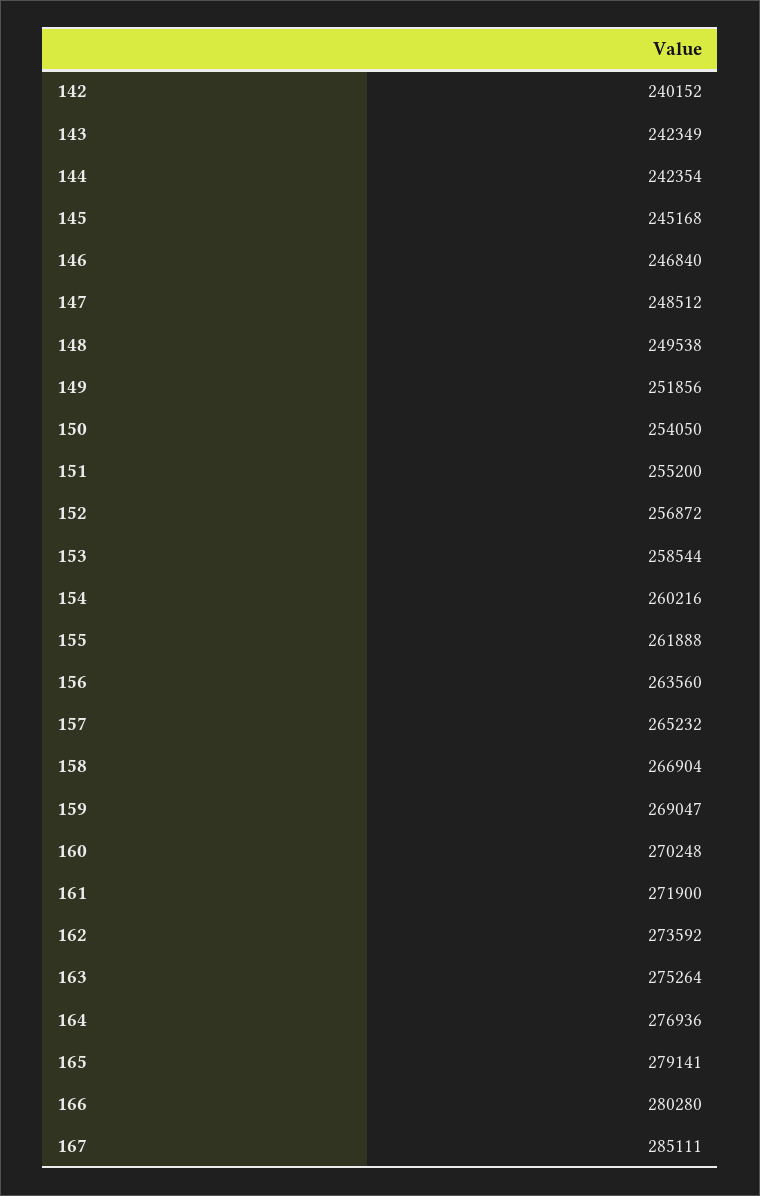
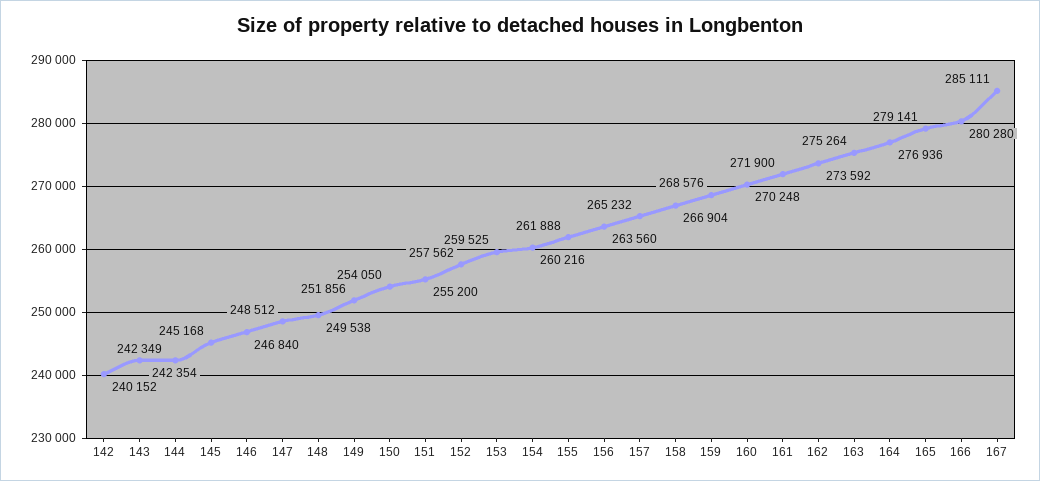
  {
    "142": 240152,
    "143": 242349,
    "144": 242354,
    "145": 245168,
    "146": 246840,
    "147": 248512,
    "148": 249538,
    "149": 251856,
    "150": 254050,
    "151": 255200,
-   "152": 256872,
+   "152": 257562,
-   "153": 258544,
+   "153": 259525,
    "154": 260216,
    "155": 261888,
    "156": 263560,
    "157": 265232,
    "158": 266904,
-   "159": 269047,
+   "159": 268576,
    "160": 270248,
    "161": 271900,
    "162": 273592,
    "163": 275264,
    "164": 276936,
    "165": 279141,
    "166": 280280,
    "167": 285111
  }

